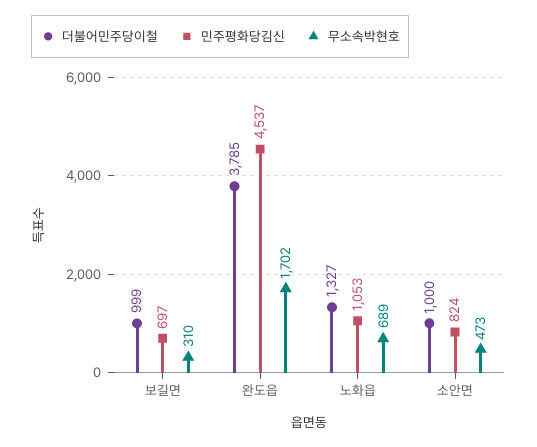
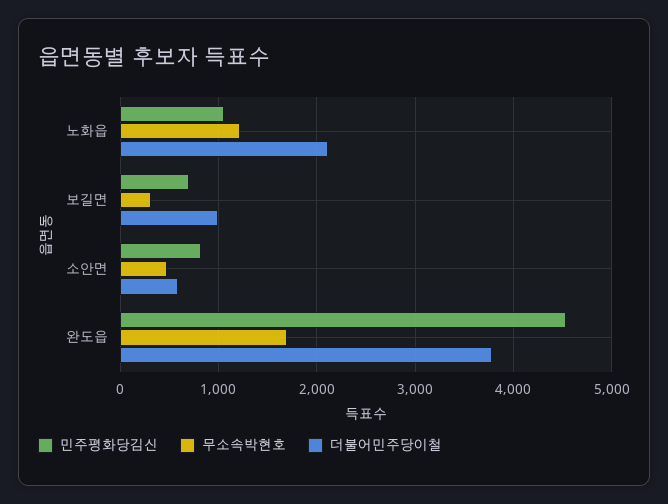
  {
    "더불어민주당이철": {
      "보길면": 999,
      "완도읍": 3785,
-     "노화읍": 1327,
+     "노화읍": 2100,
-     "소안면": 1000
+     "소안면": 600
    },
    "민주평화당김신": {
      "보길면": 697,
      "완도읍": 4537,
      "노화읍": 1053,
      "소안면": 824
    },
    "무소속박현호": {
      "보길면": 310,
      "완도읍": 1702,
-     "노화읍": 689,
+     "노화읍": 1200,
      "소안면": 473
    }
  }

